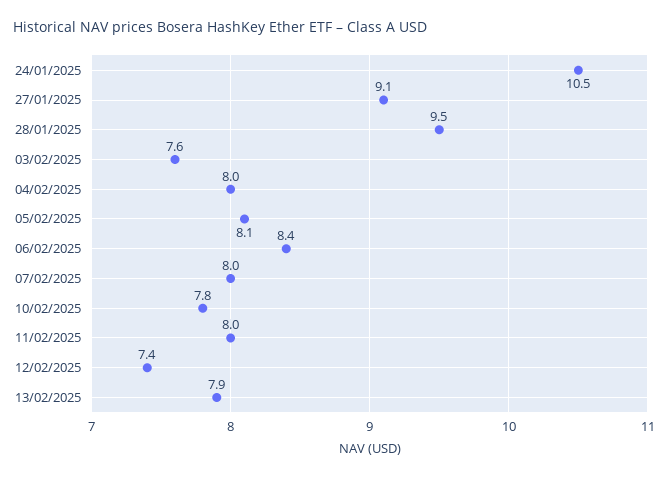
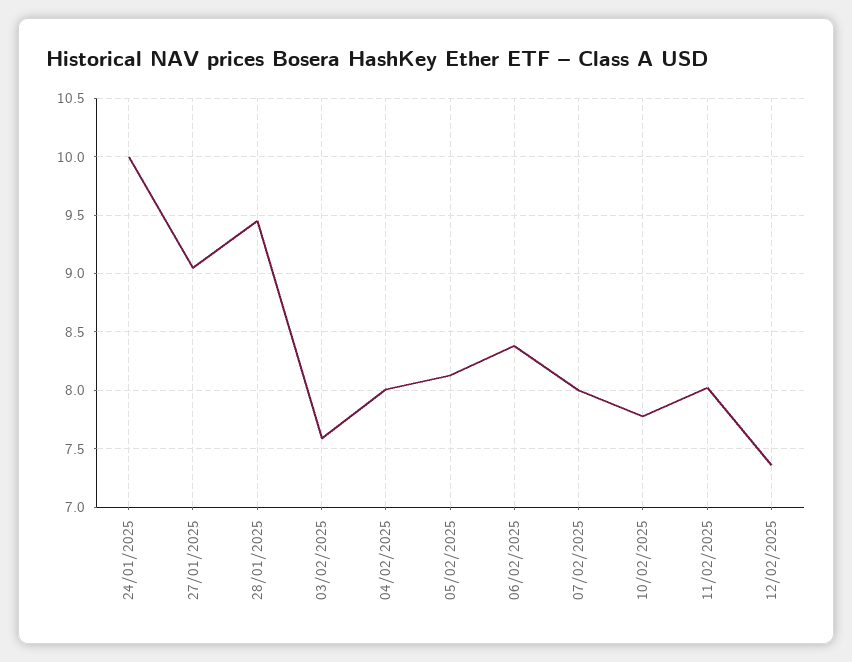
  {
-   "24/01/2025": 10.5,
+   "24/01/2025": 10,
    "27/01/2025": 9.1,
    "28/01/2025": 9.5,
    "03/02/2025": 7.6,
    "04/02/2025": 8,
    "05/02/2025": 8.1,
    "06/02/2025": 8.4,
    "07/02/2025": 8,
    "10/02/2025": 7.8,
    "11/02/2025": 8,
-   "12/02/2025": 7.4,
+   "12/02/2025": 7.4
-   "13/02/2025": 7.9
  }

